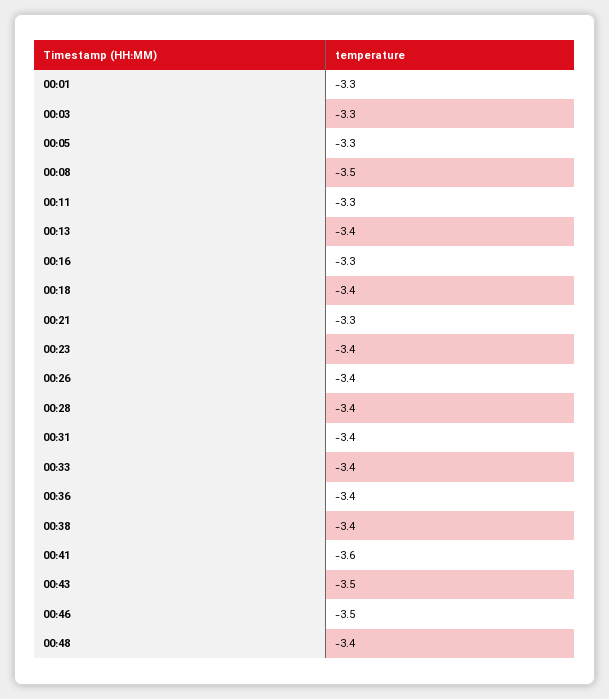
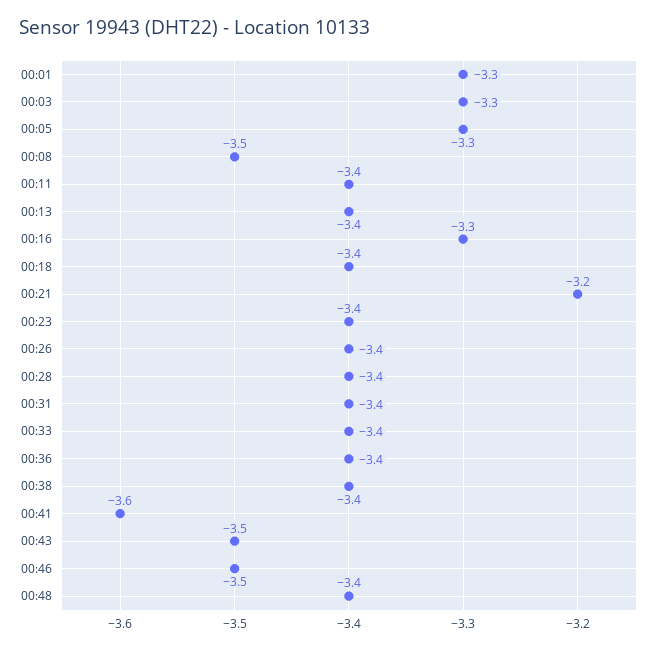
  {
    "00:01": -3.3,
    "00:03": -3.3,
    "00:05": -3.3,
    "00:08": -3.5,
-   "00:11": -3.3,
+   "00:11": -3.4,
    "00:13": -3.4,
    "00:16": -3.3,
    "00:18": -3.4,
-   "00:21": -3.3,
+   "00:21": -3.2,
    "00:23": -3.4,
    "00:26": -3.4,
    "00:28": -3.4,
    "00:31": -3.4,
    "00:33": -3.4,
    "00:36": -3.4,
    "00:38": -3.4,
    "00:41": -3.6,
    "00:43": -3.5,
    "00:46": -3.5,
    "00:48": -3.4
  }

